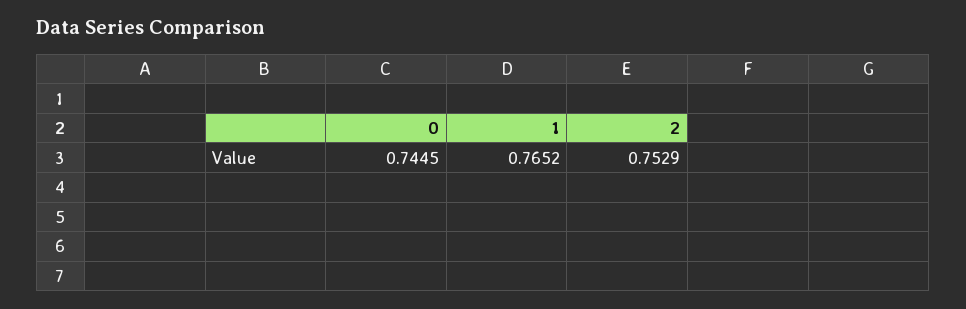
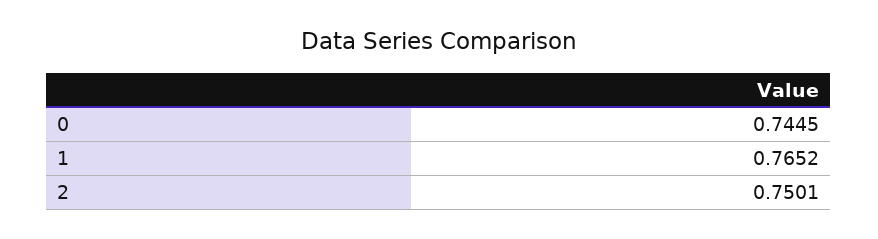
  {
    "0": 0.7445,
    "1": 0.7652,
-   "2": 0.7529
+   "2": 0.7501
  }

